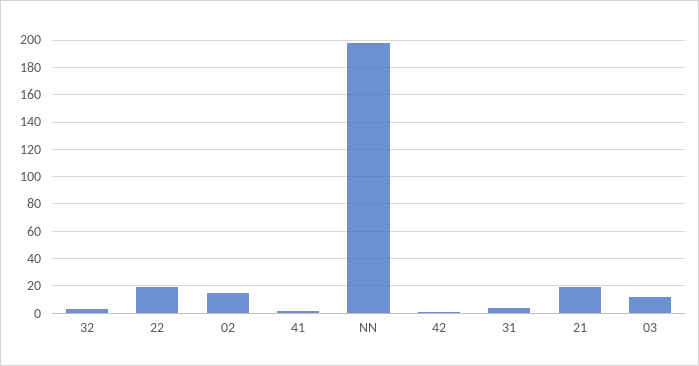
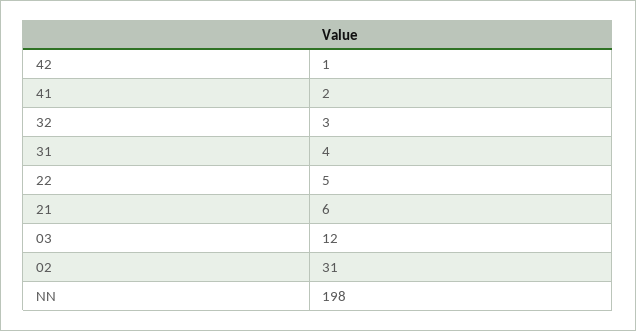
  {
    "32": 3,
-   "22": 20,
+   "22": 5,
-   "02": 15,
+   "02": 31,
    "41": 2,
    "NN": 198,
    "42": 1,
    "31": 4,
-   "21": 20,
+   "21": 6,
    "03": 12
  }

